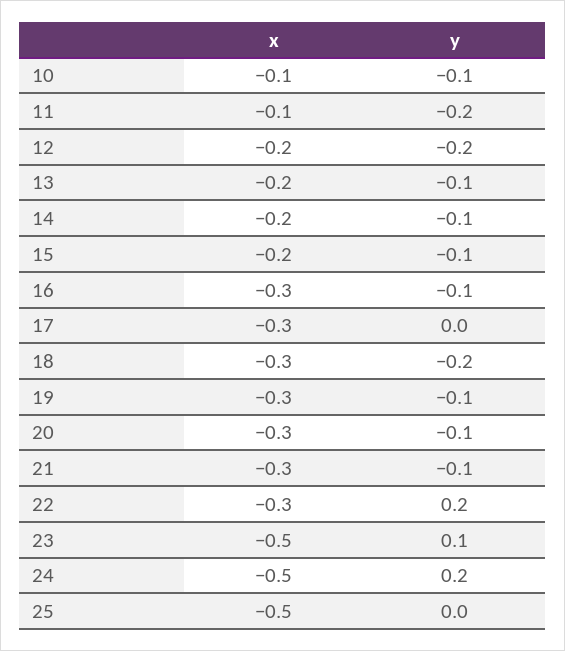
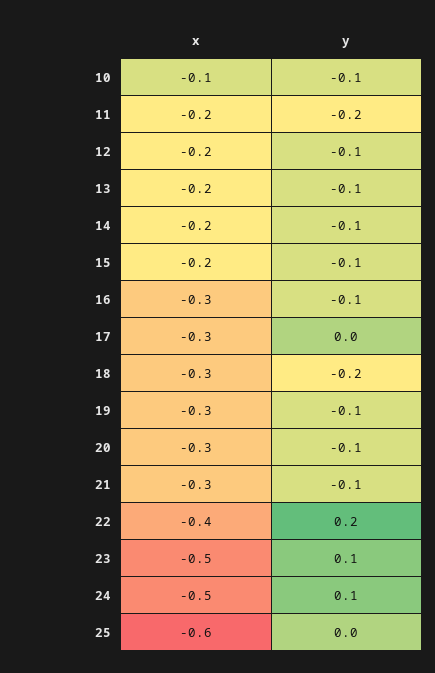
  {
    "x": {
      "10": -0.1,
-     "11": -0.1,
+     "11": -0.2,
      "12": -0.2,
      "13": -0.2,
      "14": -0.2,
      "15": -0.2,
      "16": -0.3,
      "17": -0.3,
      "18": -0.3,
      "19": -0.3,
      "20": -0.3,
      "21": -0.3,
-     "22": -0.3,
+     "22": -0.4,
      "23": -0.5,
      "24": -0.5,
-     "25": -0.5
+     "25": -0.6
    },
    "y": {
      "10": -0.1,
      "11": -0.2,
-     "12": -0.2,
+     "12": -0.1,
      "13": -0.1,
      "14": -0.1,
      "15": -0.1,
      "16": -0.1,
      "17": 0,
      "18": -0.2,
      "19": -0.1,
      "20": -0.1,
      "21": -0.1,
      "22": 0.2,
      "23": 0.1,
-     "24": 0.2,
+     "24": 0.1,
      "25": 0
    }
  }

